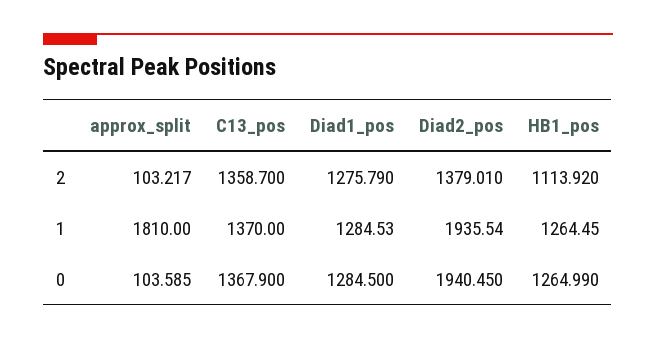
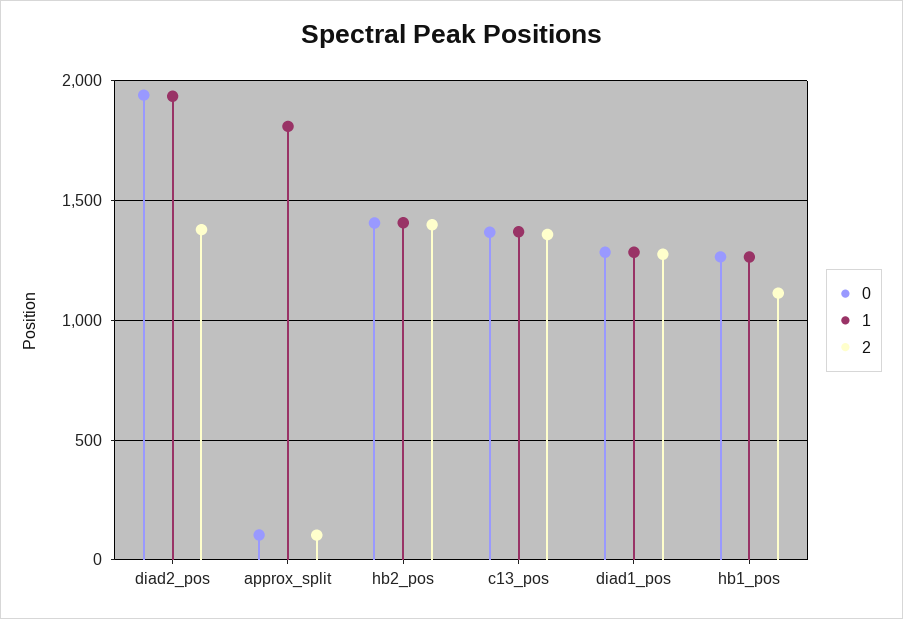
  {
    "2": {
      "approx_split": 103.217,
      "C13_pos": 1358.7,
      "Diad1_pos": 1275.79,
      "Diad2_pos": 1379.01,
-     "HB1_pos": 1113.92
+     "HB1_pos": 1113.92,
+     "hb2_pos": 1400
    },
    "1": {
      "approx_split": 1810,
      "C13_pos": 1370,
      "Diad1_pos": 1284.53,
      "Diad2_pos": 1935.54,
-     "HB1_pos": 1264.45
+     "HB1_pos": 1264.45,
+     "hb2_pos": 1400
    },
    "0": {
      "approx_split": 103.585,
      "C13_pos": 1367.9,
      "Diad1_pos": 1284.5,
      "Diad2_pos": 1940.45,
-     "HB1_pos": 1264.99
+     "HB1_pos": 1264.99,
+     "hb2_pos": 1400
    }
  }

